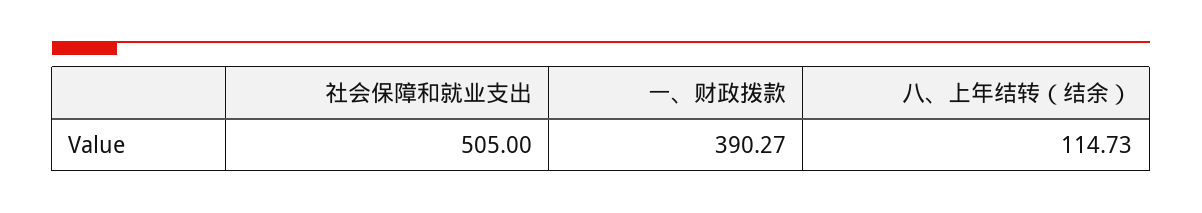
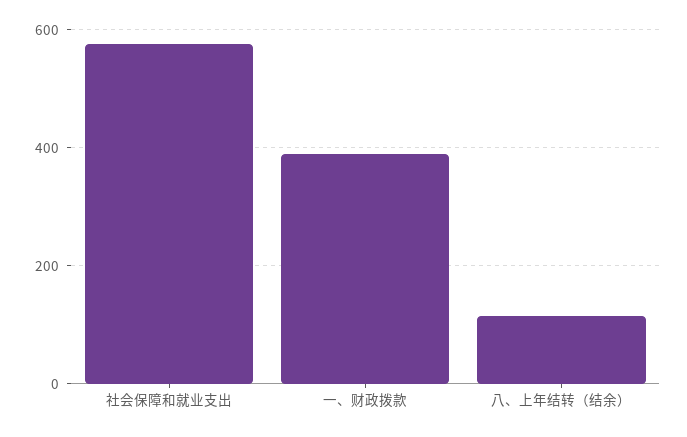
  {
-   "社会保障和就业支出": 505,
+   "社会保障和就业支出": 580,
    "一、财政拨款": 390.27,
    "八、上年结转（结余）": 114.73
  }

